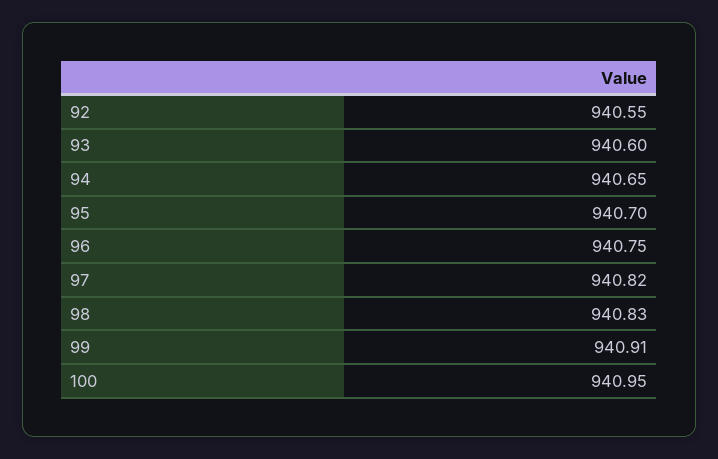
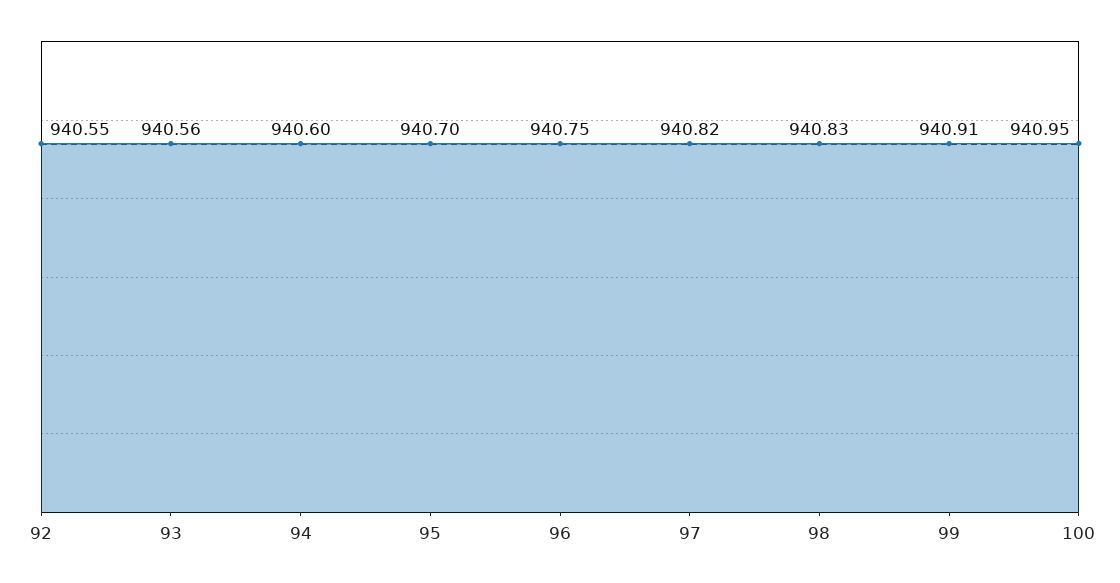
  {
    "92": 940.55,
-   "93": 940.6,
+   "93": 940.56,
-   "94": 940.65,
+   "94": 940.6,
    "95": 940.7,
    "96": 940.75,
    "97": 940.82,
    "98": 940.83,
    "99": 940.91,
    "100": 940.95
  }

